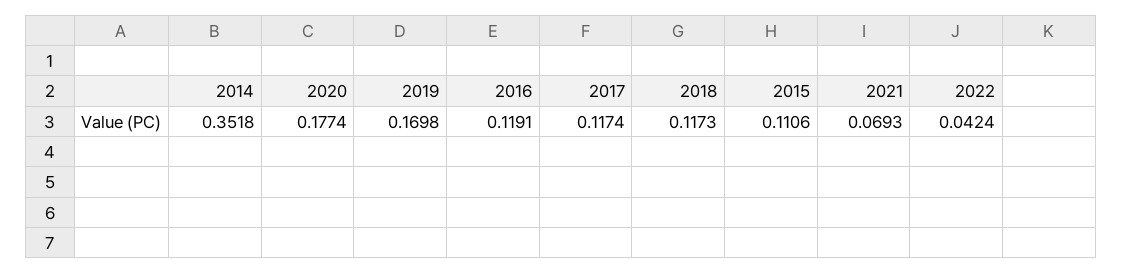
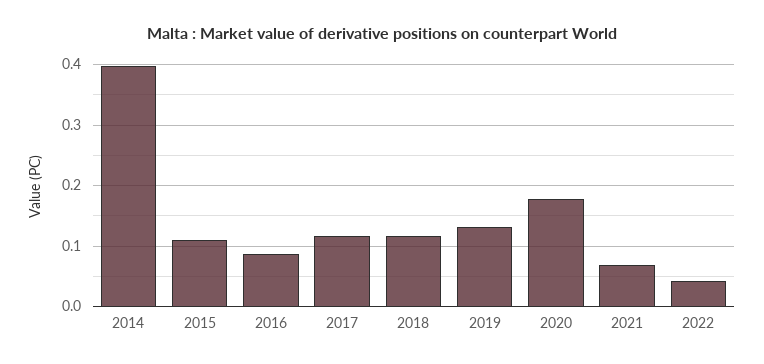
  {
-   "2014": 0.3518,
+   "2014": 0.4,
    "2020": 0.1774,
-   "2019": 0.1698,
+   "2019": 0.13,
-   "2016": 0.1191,
+   "2016": 0.09,
    "2017": 0.1174,
    "2018": 0.1173,
    "2015": 0.1106,
    "2021": 0.0693,
    "2022": 0.0424
  }

